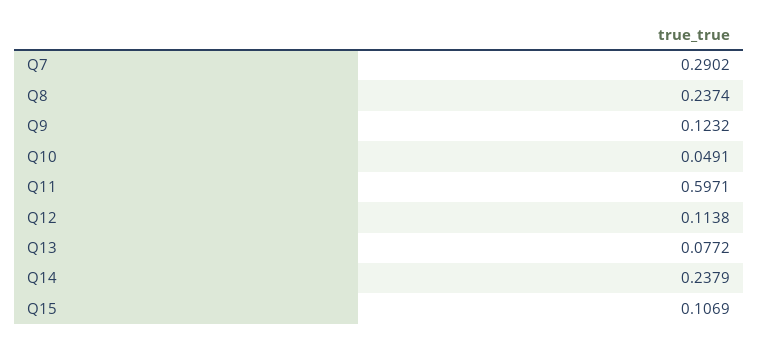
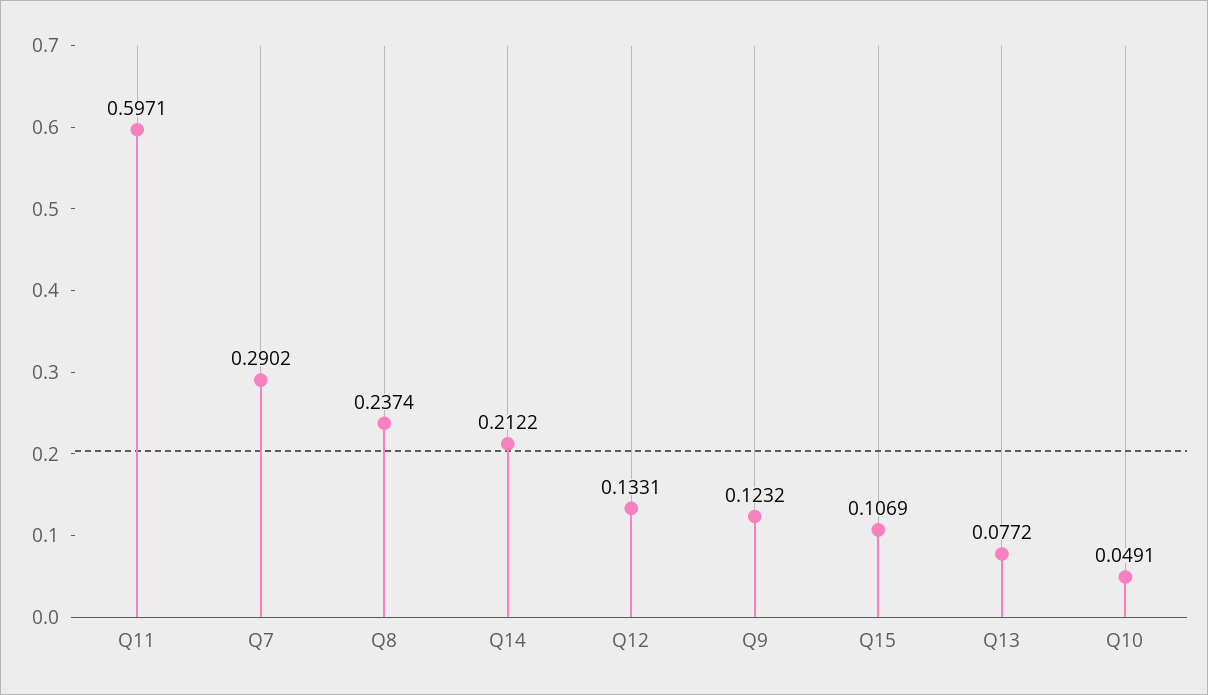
  {
    "Q7": 0.2902,
    "Q8": 0.2374,
    "Q9": 0.1232,
    "Q10": 0.0491,
    "Q11": 0.5971,
-   "Q12": 0.1138,
+   "Q12": 0.1331,
    "Q13": 0.0772,
-   "Q14": 0.2379,
+   "Q14": 0.2122,
    "Q15": 0.1069
  }

